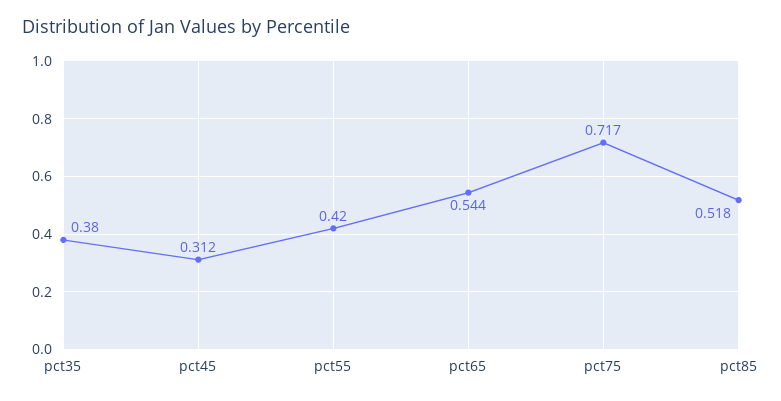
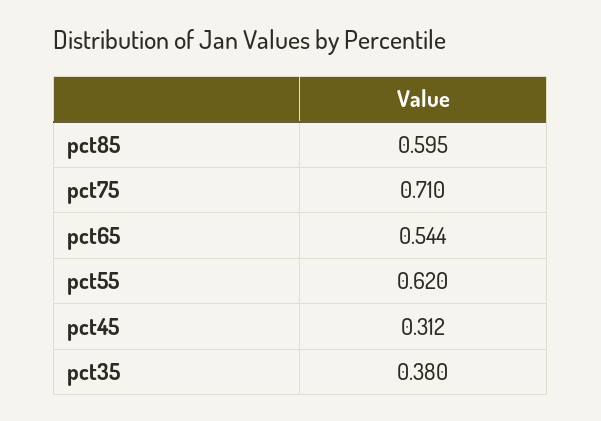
  {
    "pct35": 0.38,
    "pct45": 0.312,
-   "pct55": 0.42,
+   "pct55": 0.62,
    "pct65": 0.544,
-   "pct75": 0.717,
+   "pct75": 0.71,
-   "pct85": 0.518
+   "pct85": 0.595
  }

